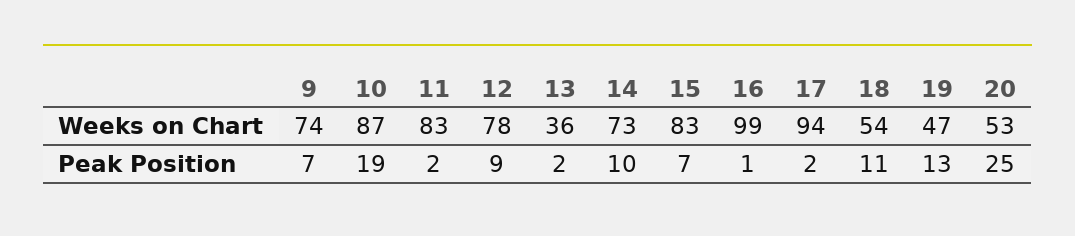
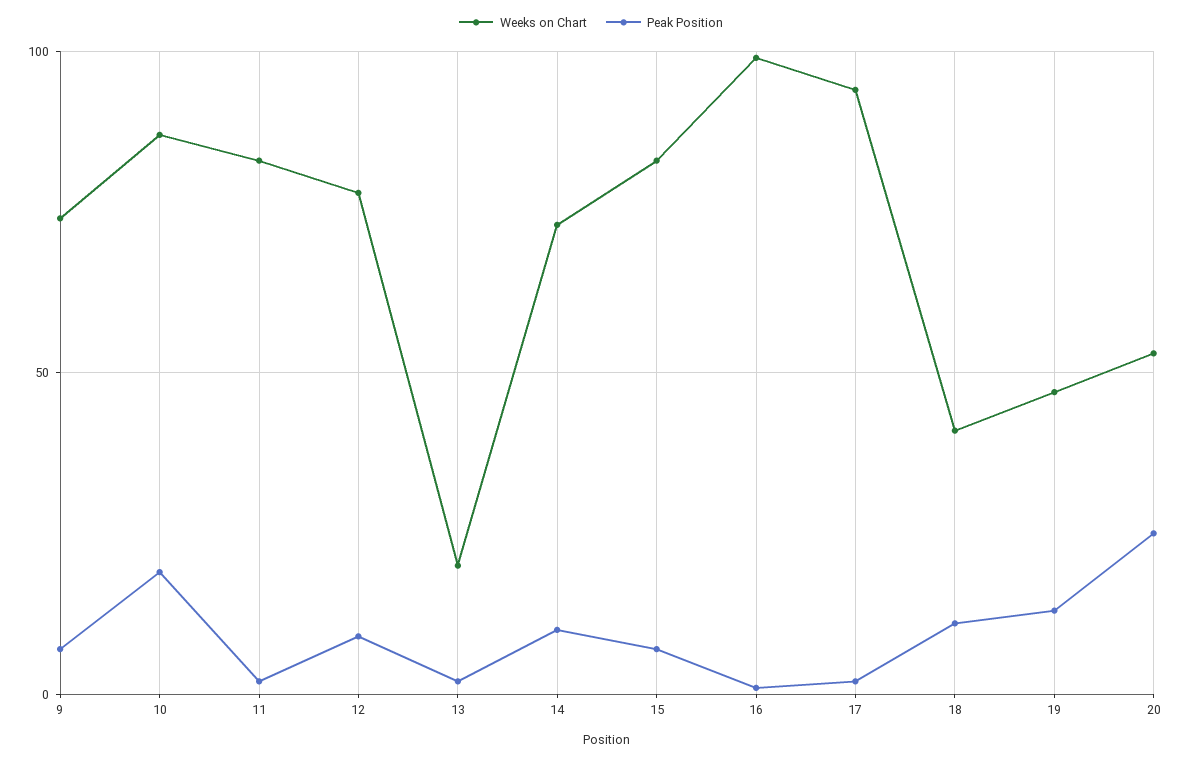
  {
    "Weeks on Chart": {
      "9": 74,
      "10": 87,
      "11": 83,
      "12": 78,
-     "13": 36,
+     "13": 20,
      "14": 73,
      "15": 83,
      "16": 99,
      "17": 94,
-     "18": 54,
+     "18": 40,
      "19": 47,
      "20": 53
    },
    "Peak Position": {
      "9": 7,
      "10": 19,
      "11": 2,
      "12": 9,
      "13": 2,
      "14": 10,
      "15": 7,
      "16": 1,
      "17": 2,
      "18": 11,
      "19": 13,
      "20": 25
    }
  }

